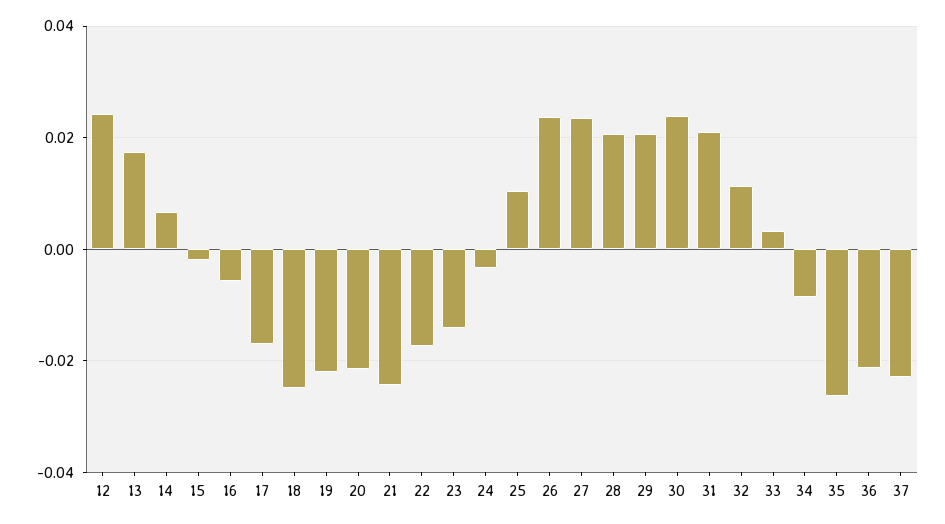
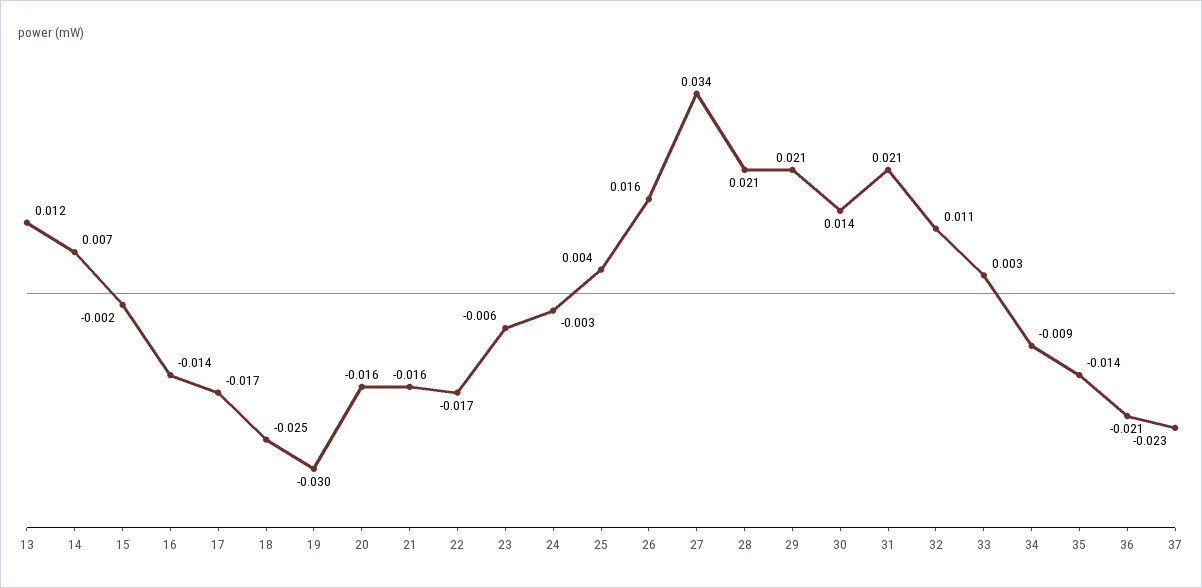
  {
-   "12": 0.024,
-   "13": 0.018,
+   "13": 0.012,
    "14": 0.007,
    "15": -0.002,
-   "16": -0.006,
+   "16": -0.014,
    "17": -0.017,
    "18": -0.025,
-   "19": -0.022,
+   "19": -0.03,
-   "20": -0.022,
+   "20": -0.016,
-   "21": -0.024,
+   "21": -0.016,
    "22": -0.017,
-   "23": -0.014,
+   "23": -0.006,
    "24": -0.003,
-   "25": 0.01,
+   "25": 0.004,
-   "26": 0.024,
+   "26": 0.016,
-   "27": 0.024,
+   "27": 0.034,
    "28": 0.021,
    "29": 0.021,
-   "30": 0.024,
+   "30": 0.014,
    "31": 0.021,
    "32": 0.011,
    "33": 0.003,
    "34": -0.009,
-   "35": -0.026,
+   "35": -0.014,
    "36": -0.021,
    "37": -0.023
  }

